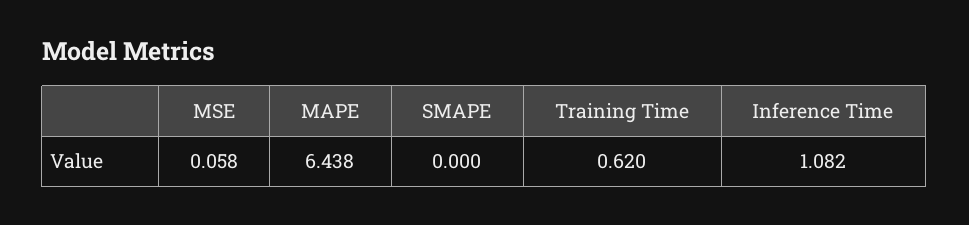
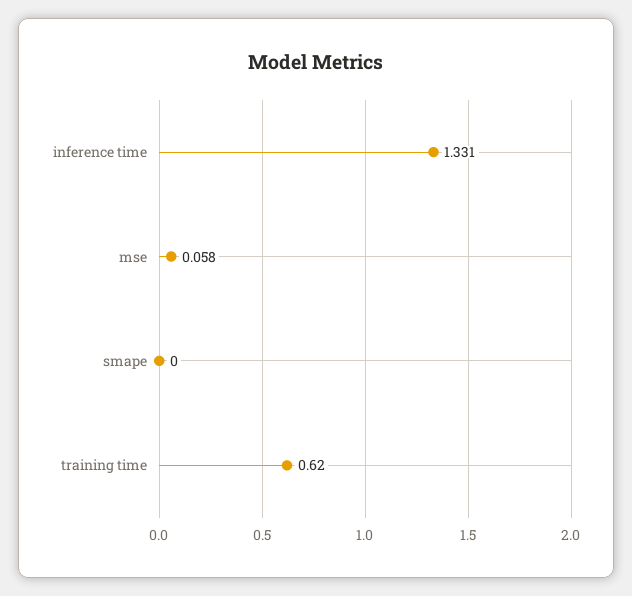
  {
    "MSE": 0.058,
-   "MAPE": 6.438,
    "SMAPE": 0,
    "Training Time": 0.62,
-   "Inference Time": 1.082
+   "Inference Time": 1.331
  }

